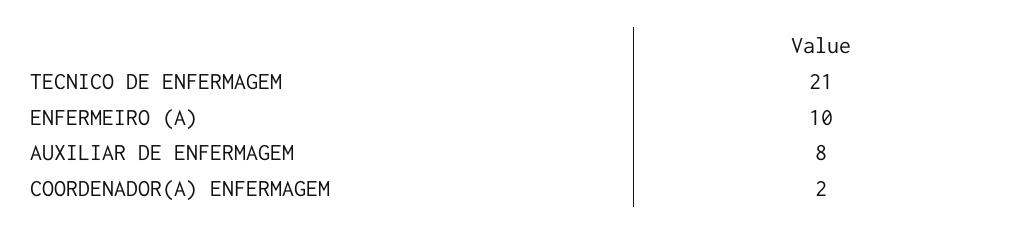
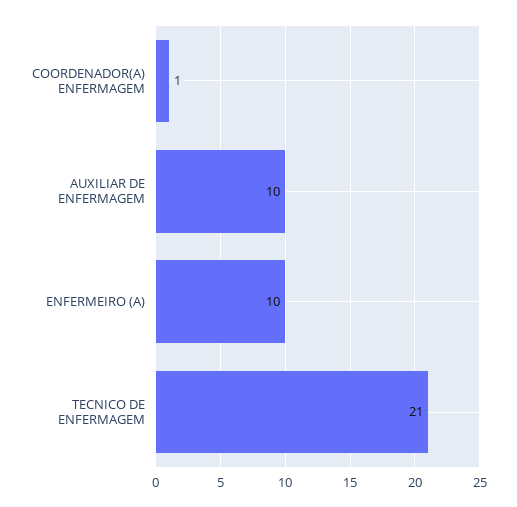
  {
    "TECNICO DE ENFERMAGEM": 21,
    "ENFERMEIRO (A)": 10,
-   "AUXILIAR DE ENFERMAGEM": 8,
+   "AUXILIAR DE ENFERMAGEM": 10,
-   "COORDENADOR(A) ENFERMAGEM": 2
+   "COORDENADOR(A) ENFERMAGEM": 1
  }

